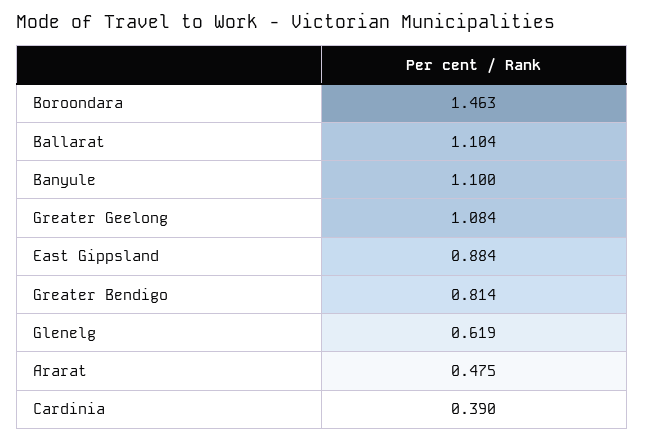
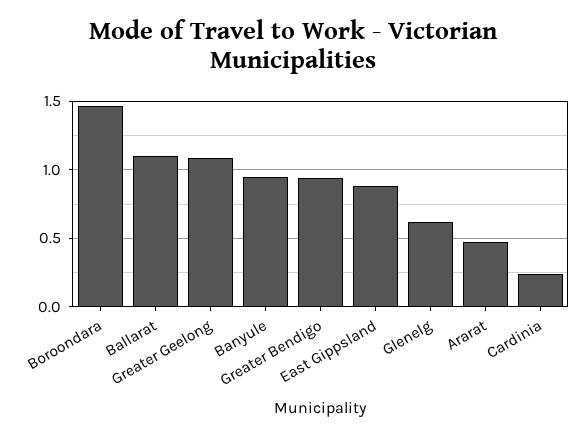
  {
    "Boroondara": 1.463,
    "Ballarat": 1.104,
-   "Banyule": 1.1,
+   "Banyule": 0.95,
    "Greater Geelong": 1.084,
    "East Gippsland": 0.884,
-   "Greater Bendigo": 0.814,
+   "Greater Bendigo": 0.95,
    "Glenelg": 0.619,
    "Ararat": 0.475,
-   "Cardinia": 0.39
+   "Cardinia": 0.25
  }

